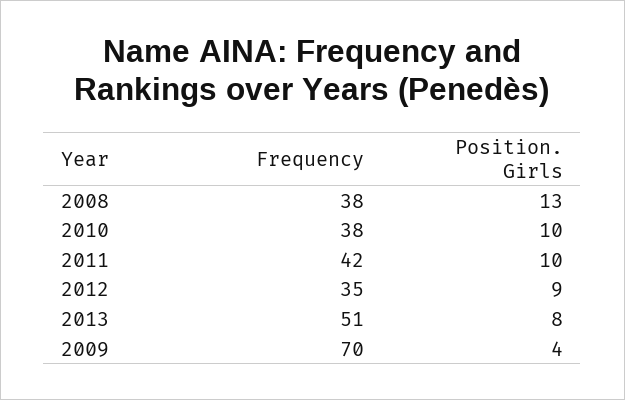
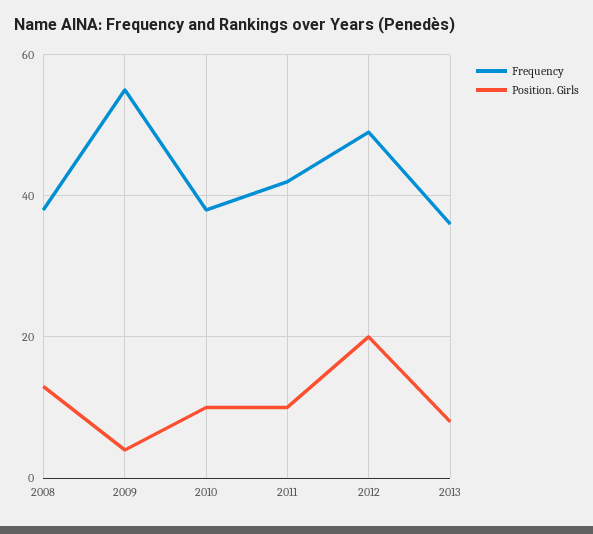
  {
    "Frequency": {
      "2008": 38,
      "2010": 38,
      "2011": 42,
-     "2012": 35,
+     "2012": 50,
-     "2013": 51,
+     "2013": 35,
-     "2009": 70
+     "2009": 55
    },
    "Position. Girls": {
      "2008": 13,
      "2010": 10,
      "2011": 10,
-     "2012": 9,
+     "2012": 20,
      "2013": 8,
      "2009": 4
    }
  }

